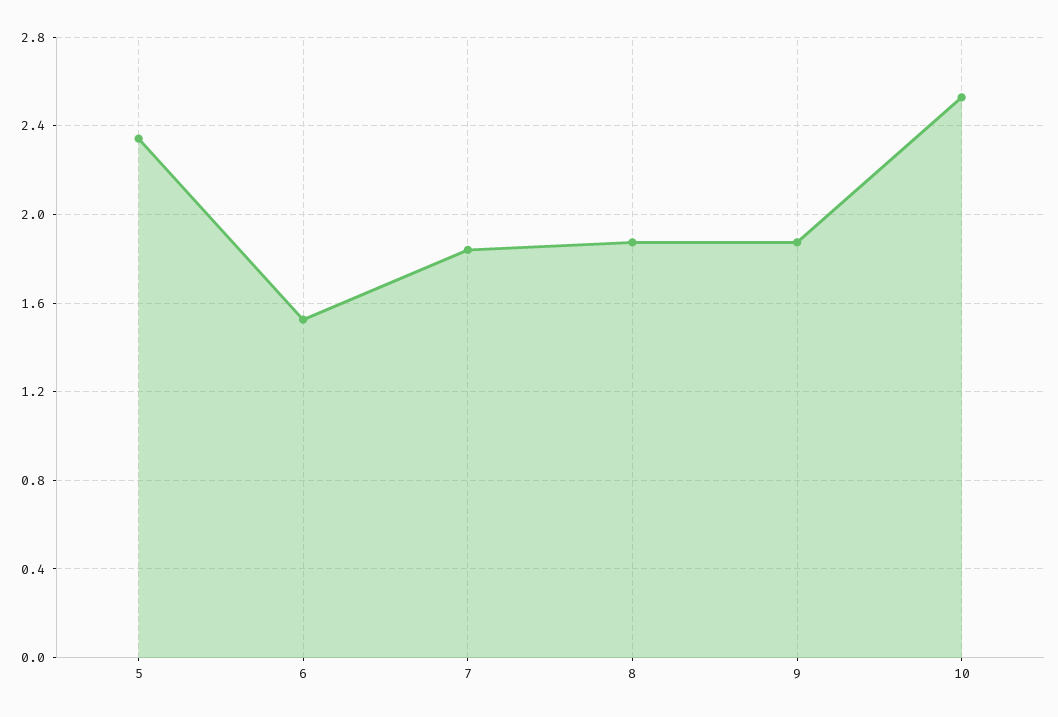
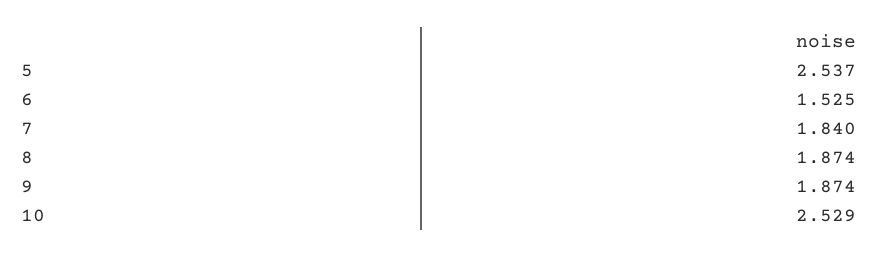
  {
-   "5": 2.35,
+   "5": 2.537,
    "6": 1.525,
    "7": 1.84,
    "8": 1.874,
    "9": 1.874,
    "10": 2.529
  }

